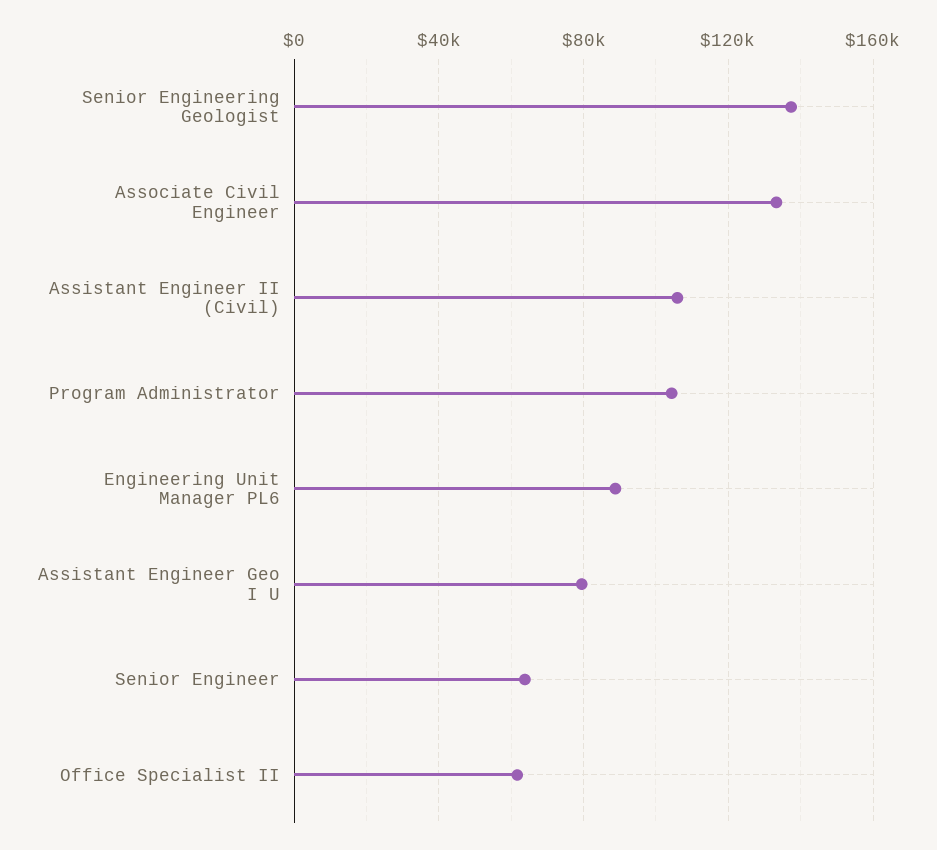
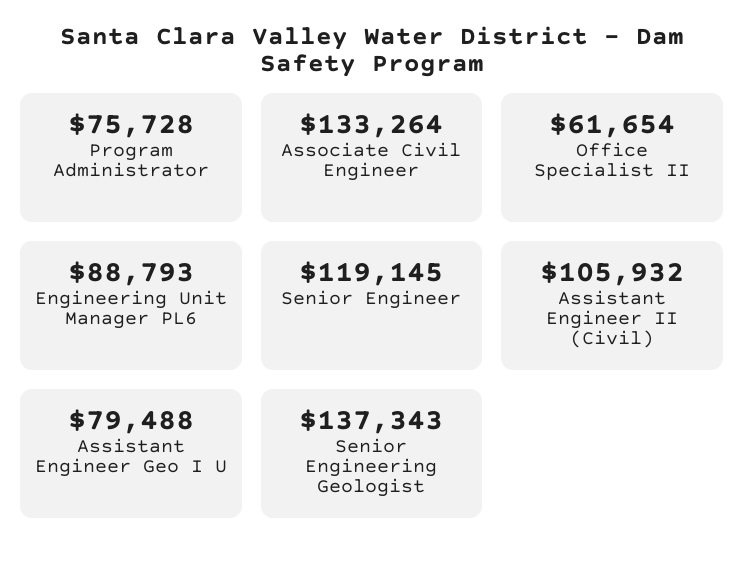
  {
    "Senior Engineering Geologist": 137343,
    "Associate Civil Engineer": 133264,
    "Assistant Engineer II (Civil)": 105932,
-   "Program Administrator": 105000,
+   "Program Administrator": 75728,
    "Engineering Unit Manager PL6": 88793,
    "Assistant Engineer Geo I U": 79488,
-   "Senior Engineer": 65000,
+   "Senior Engineer": 119145,
    "Office Specialist II": 61654
  }

